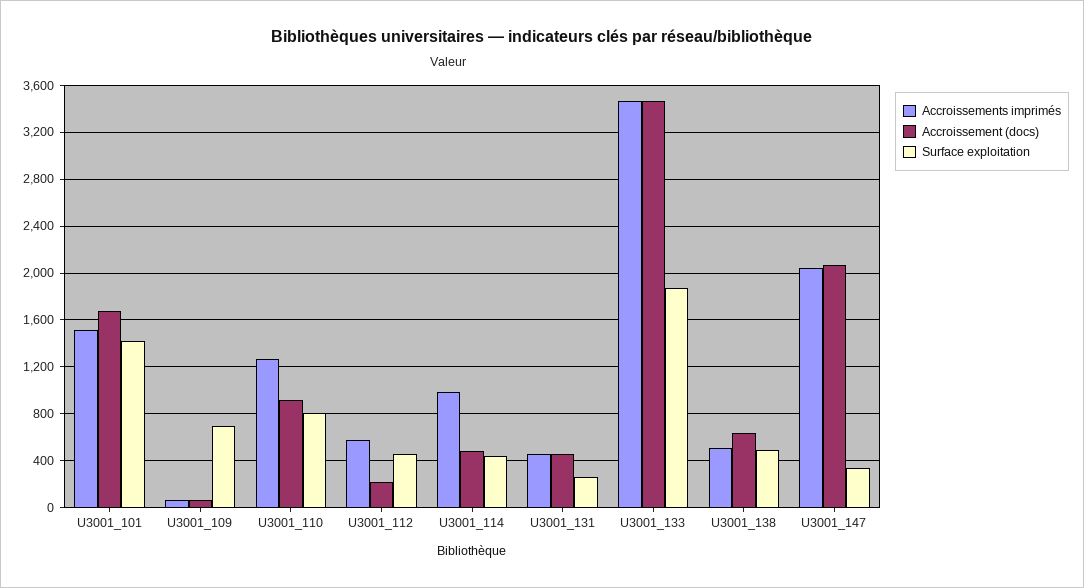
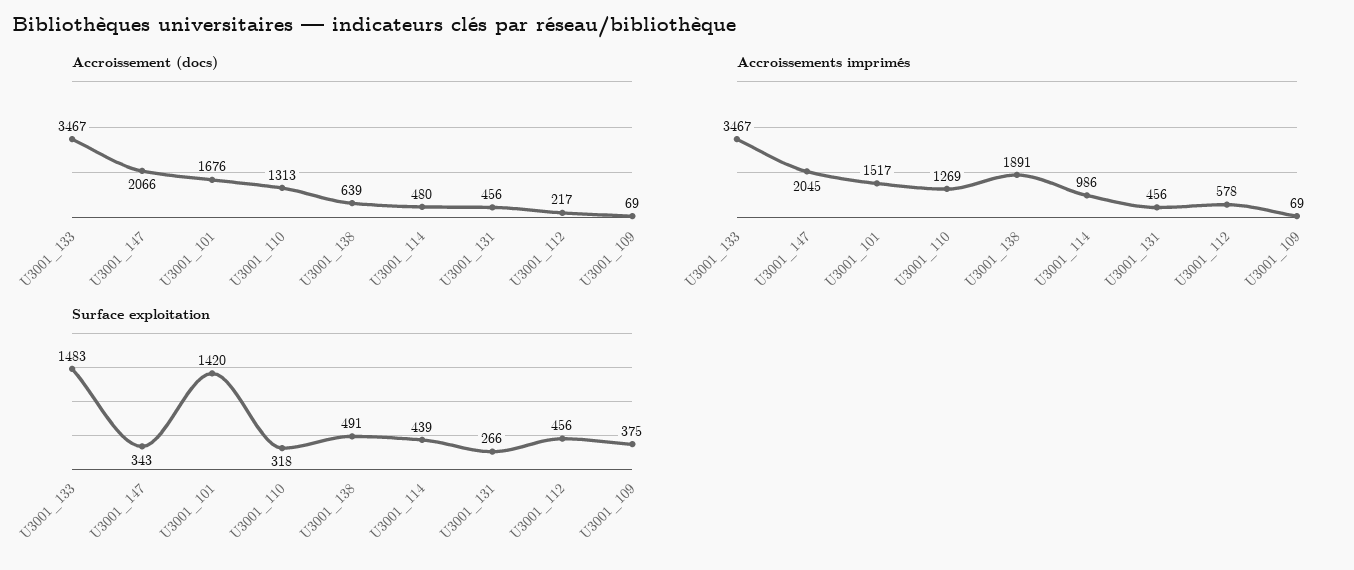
  {
    "Accroissements imprimés": {
      "U3001_101": 1517,
      "U3001_109": 69,
      "U3001_110": 1269,
      "U3001_112": 578,
      "U3001_114": 986,
      "U3001_131": 456,
      "U3001_133": 3467,
-     "U3001_138": 500,
+     "U3001_138": 1891,
      "U3001_147": 2045
    },
    "Accroissement (docs)": {
      "U3001_101": 1676,
      "U3001_109": 69,
-     "U3001_110": 900,
+     "U3001_110": 1313,
      "U3001_112": 217,
      "U3001_114": 480,
      "U3001_131": 456,
      "U3001_133": 3467,
      "U3001_138": 639,
      "U3001_147": 2066
    },
    "Surface exploitation": {
      "U3001_101": 1420,
-     "U3001_109": 700,
+     "U3001_109": 375,
-     "U3001_110": 800,
+     "U3001_110": 318,
      "U3001_112": 456,
      "U3001_114": 439,
      "U3001_131": 266,
-     "U3001_133": 1900,
+     "U3001_133": 1483,
      "U3001_138": 491,
      "U3001_147": 343
    }
  }

